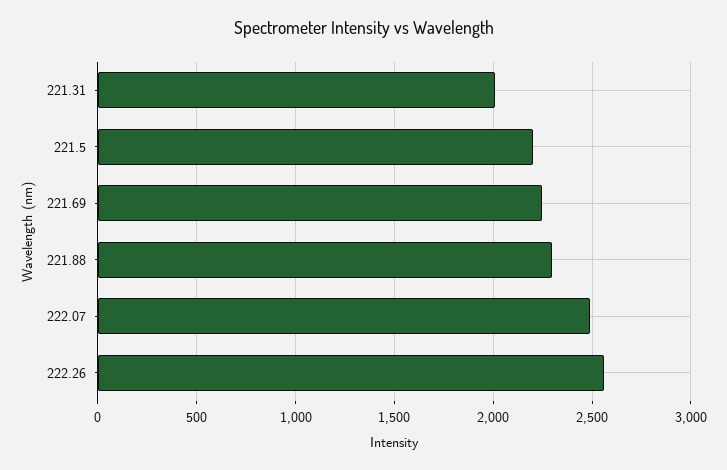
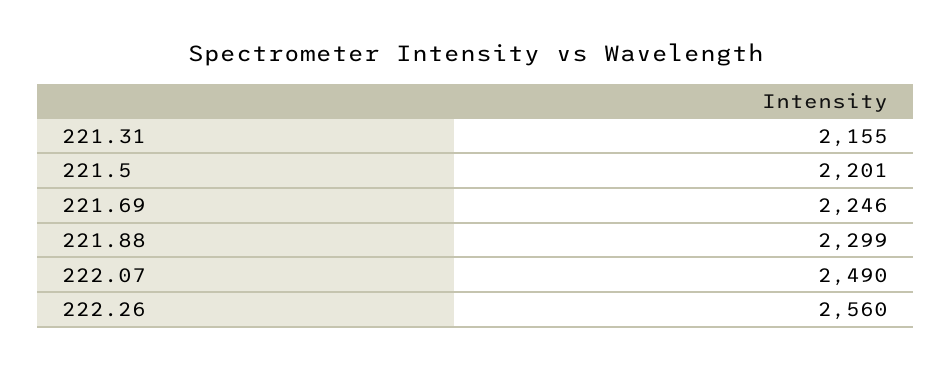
  {
-   "221.31": 2000,
+   "221.31": 2155,
    "221.5": 2201,
    "221.69": 2246,
    "221.88": 2299,
    "222.07": 2490,
    "222.26": 2560
  }

